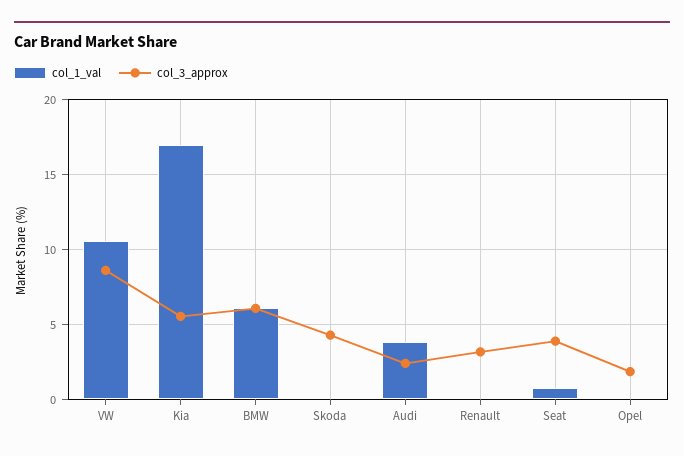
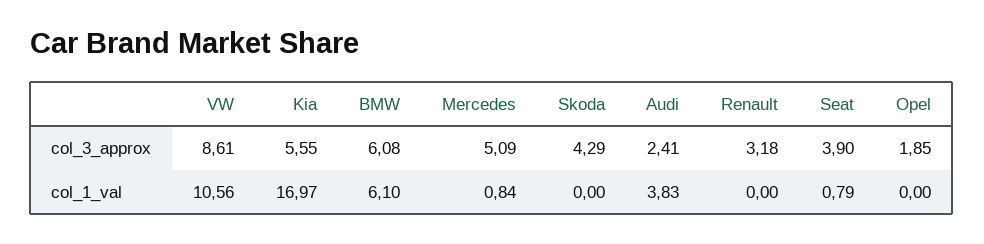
  {
    "col_1_val": {
      "VW": 10.56,
      "Kia": 16.97,
      "BMW": 6.1,
      "Skoda": 0,
      "Audi": 3.83,
      "Renault": 0,
      "Seat": 0.79,
-     "Opel": 0
+     "Opel": 0,
+     "Mercedes": 0.84
    },
    "col_3_approx": {
      "VW": 8.61,
      "Kia": 5.55,
      "BMW": 6.08,
      "Skoda": 4.29,
      "Audi": 2.41,
      "Renault": 3.18,
      "Seat": 3.9,
-     "Opel": 1.85
+     "Opel": 1.85,
+     "Mercedes": 5.09
    }
  }

